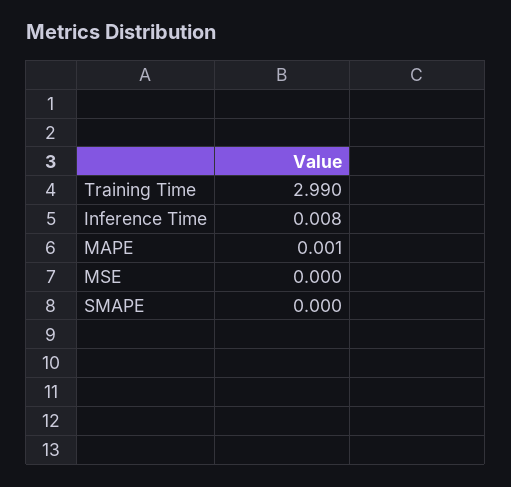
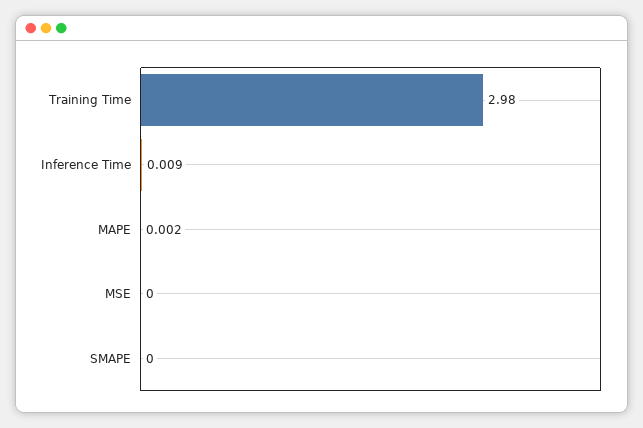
  {
-   "Training Time": 2.99,
+   "Training Time": 2.98,
-   "Inference Time": 0.008,
+   "Inference Time": 0.009,
-   "MAPE": 0.001,
+   "MAPE": 0.002,
    "MSE": 0,
    "SMAPE": 0
  }

